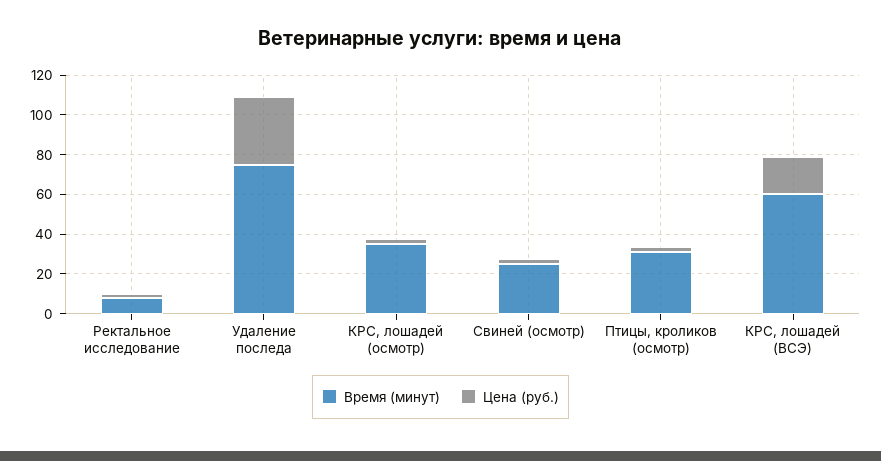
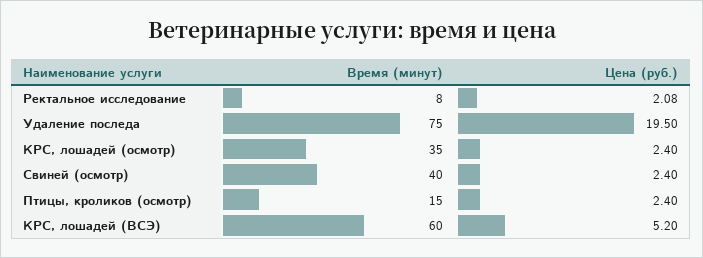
  {
    "Время (минут)": {
      "Ректальное исследование": 8,
      "Удаление последа": 75,
      "КРС, лошадей (осмотр)": 35,
-     "Свиней (осмотр)": 25,
+     "Свиней (осмотр)": 40,
-     "Птицы, кроликов (осмотр)": 30,
+     "Птицы, кроликов (осмотр)": 15,
      "КРС, лошадей (ВСЭ)": 60
    },
    "Цена (руб.)": {
      "Ректальное исследование": 2.08,
-     "Удаление последа": 35,
+     "Удаление последа": 19.5,
      "КРС, лошадей (осмотр)": 2.4,
      "Свиней (осмотр)": 2.4,
      "Птицы, кроликов (осмотр)": 2.4,
-     "КРС, лошадей (ВСЭ)": 20
+     "КРС, лошадей (ВСЭ)": 5.2
    }
  }

